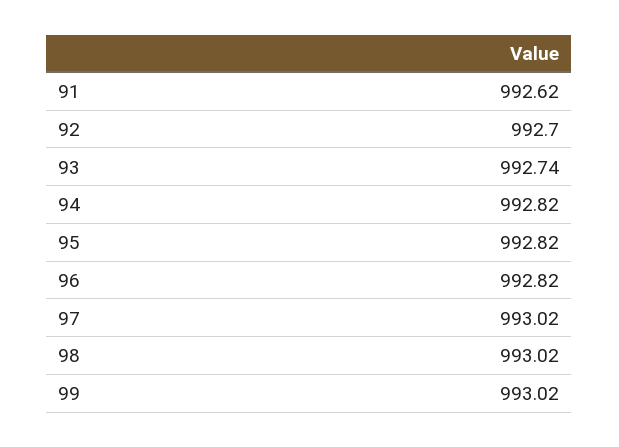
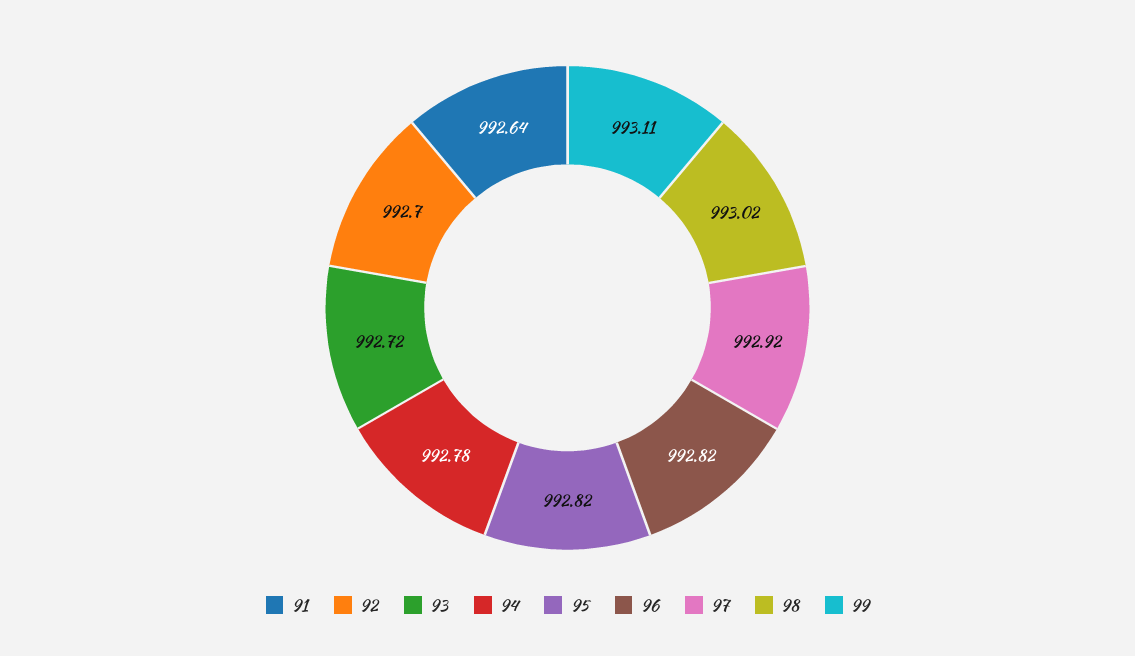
  {
-   "91": 992.62,
+   "91": 992.64,
    "92": 992.7,
-   "93": 992.74,
+   "93": 992.72,
-   "94": 992.82,
+   "94": 992.78,
    "95": 992.82,
    "96": 992.82,
-   "97": 993.02,
+   "97": 992.92,
    "98": 993.02,
-   "99": 993.02
+   "99": 993.11
  }

